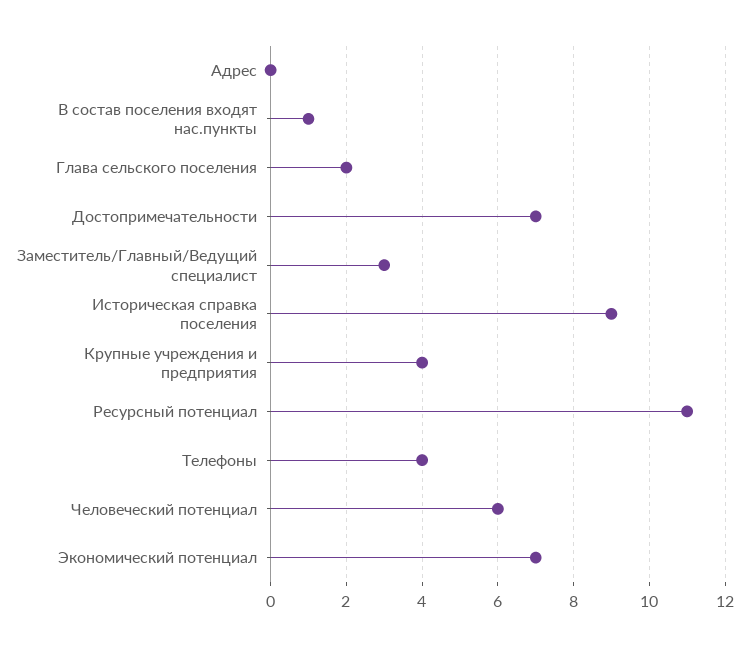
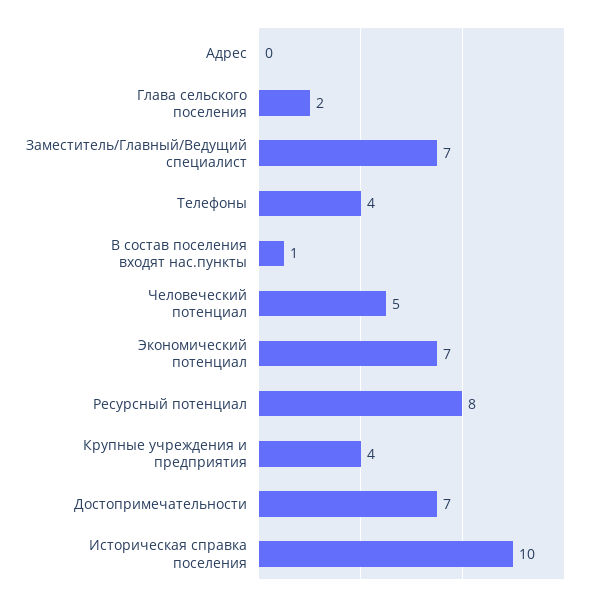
  {
    "Адрес": 0,
    "В состав поселения входят нас.пункты": 1,
    "Глава сельского поселения": 2,
    "Достопримечательности": 7,
-   "Заместитель/Главный/Ведущий специалист": 3,
+   "Заместитель/Главный/Ведущий специалист": 7,
-   "Историческая справка поселения": 9,
+   "Историческая справка поселения": 10,
    "Крупные учреждения и предприятия": 4,
-   "Ресурсный потенциал": 11,
+   "Ресурсный потенциал": 8,
    "Телефоны": 4,
-   "Человеческий потенциал": 6,
+   "Человеческий потенциал": 5,
    "Экономический потенциал": 7
  }

